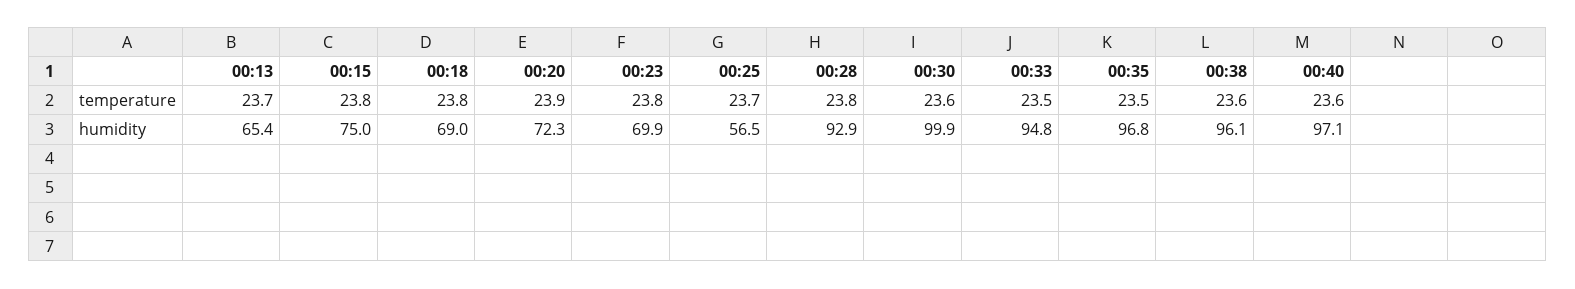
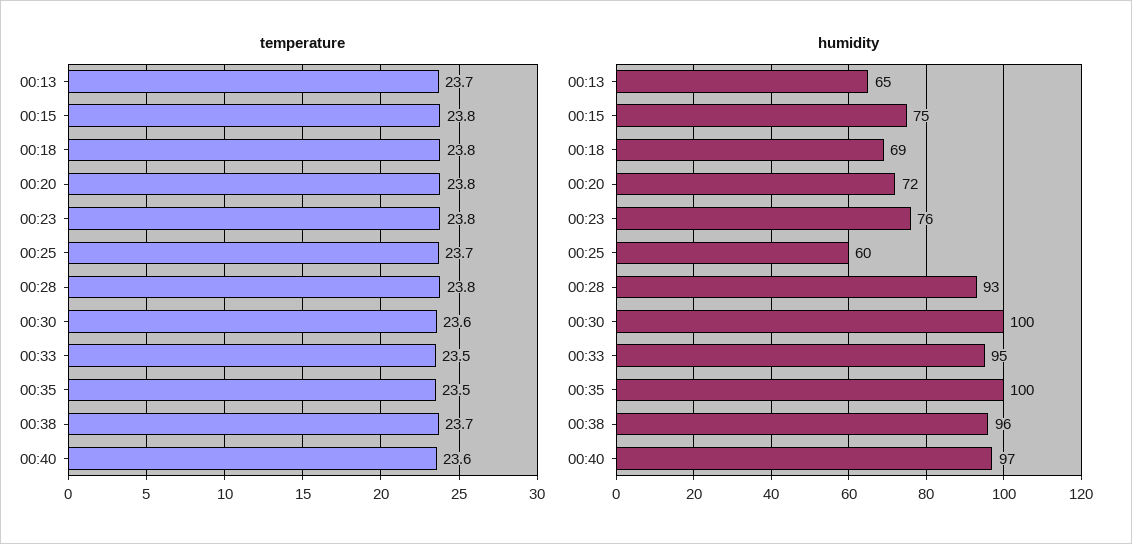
  {
    "temperature": {
      "00:13": 23.7,
      "00:15": 23.8,
      "00:18": 23.8,
-     "00:20": 23.9,
+     "00:20": 23.8,
      "00:23": 23.8,
      "00:25": 23.7,
      "00:28": 23.8,
      "00:30": 23.6,
      "00:33": 23.5,
      "00:35": 23.5,
-     "00:38": 23.6,
+     "00:38": 23.7,
      "00:40": 23.6
    },
    "humidity": {
      "00:13": 65.4,
      "00:15": 75,
      "00:18": 69,
      "00:20": 72.3,
-     "00:23": 69.9,
+     "00:23": 76,
-     "00:25": 56.5,
+     "00:25": 60,
      "00:28": 92.9,
      "00:30": 99.9,
      "00:33": 94.8,
-     "00:35": 96.8,
+     "00:35": 100,
      "00:38": 96.1,
      "00:40": 97.1
    }
  }

